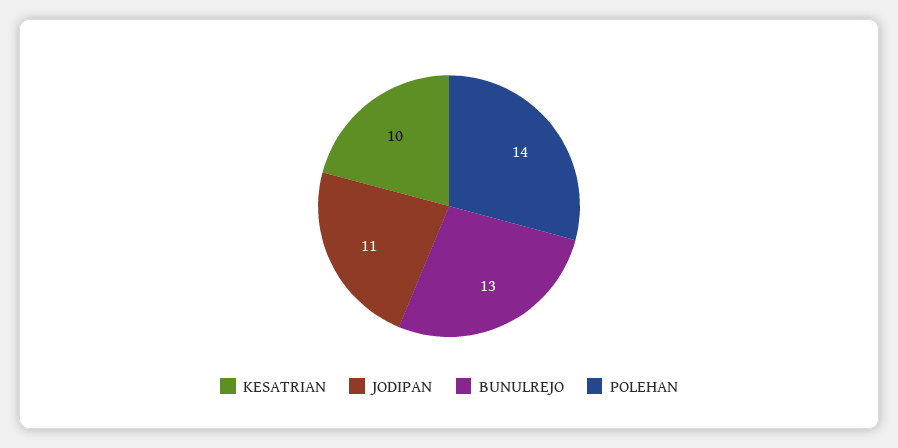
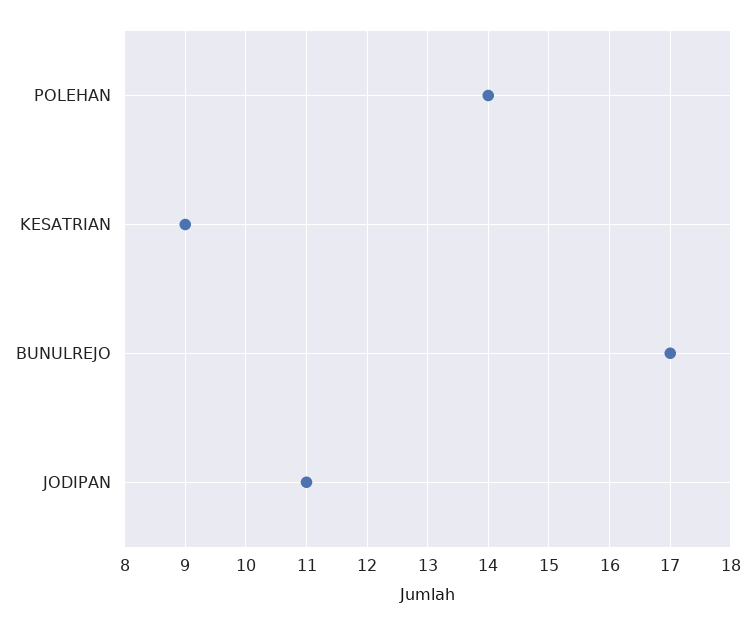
  {
-   "KESATRIAN": 10,
+   "KESATRIAN": 9,
    "JODIPAN": 11,
-   "BUNULREJO": 13,
+   "BUNULREJO": 17,
    "POLEHAN": 14
  }

